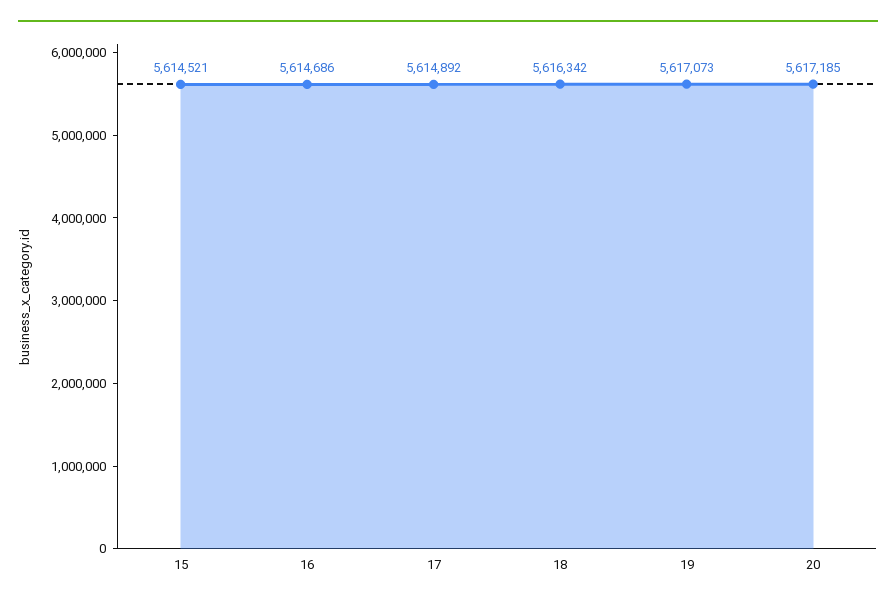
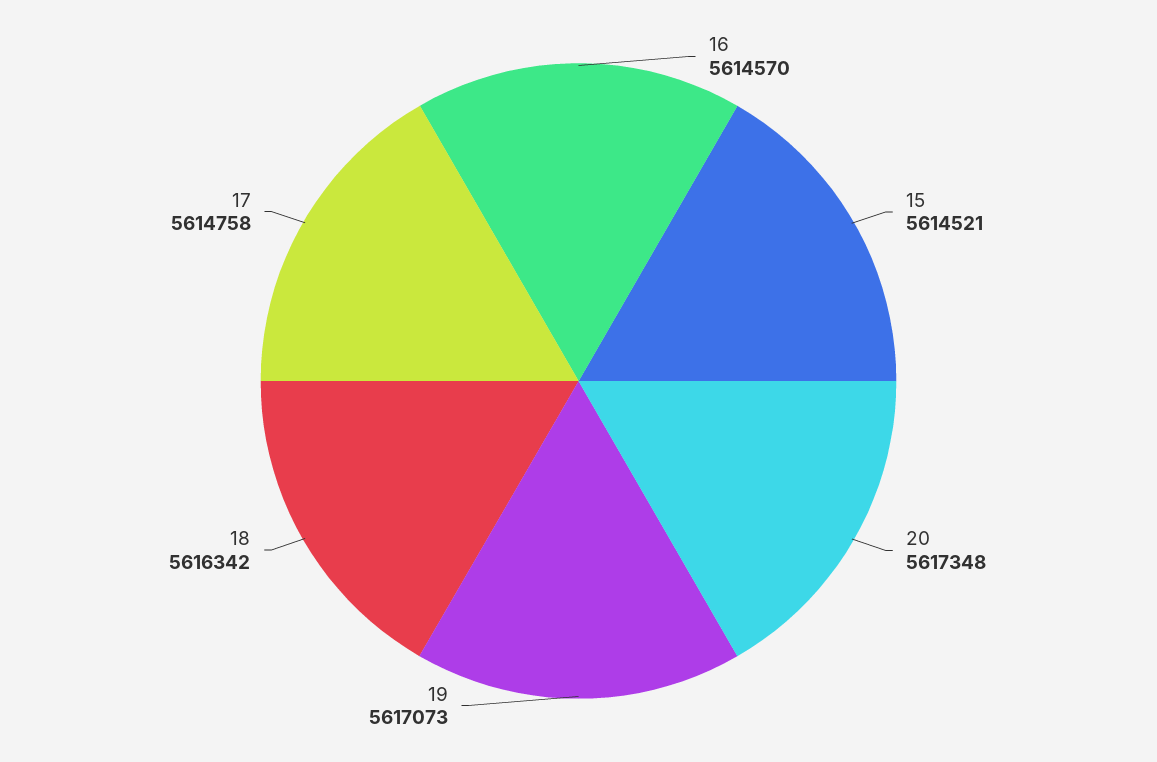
  {
    "15": 5614521,
-   "16": 5614686,
+   "16": 5614570,
-   "17": 5614892,
+   "17": 5614758,
    "18": 5616342,
    "19": 5617073,
-   "20": 5617185
+   "20": 5617348
  }

